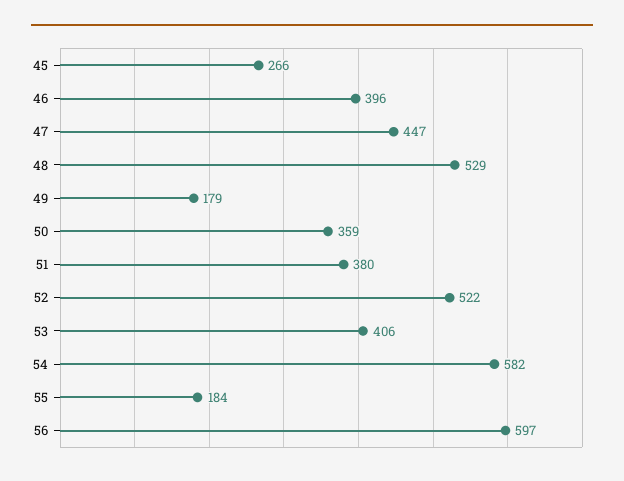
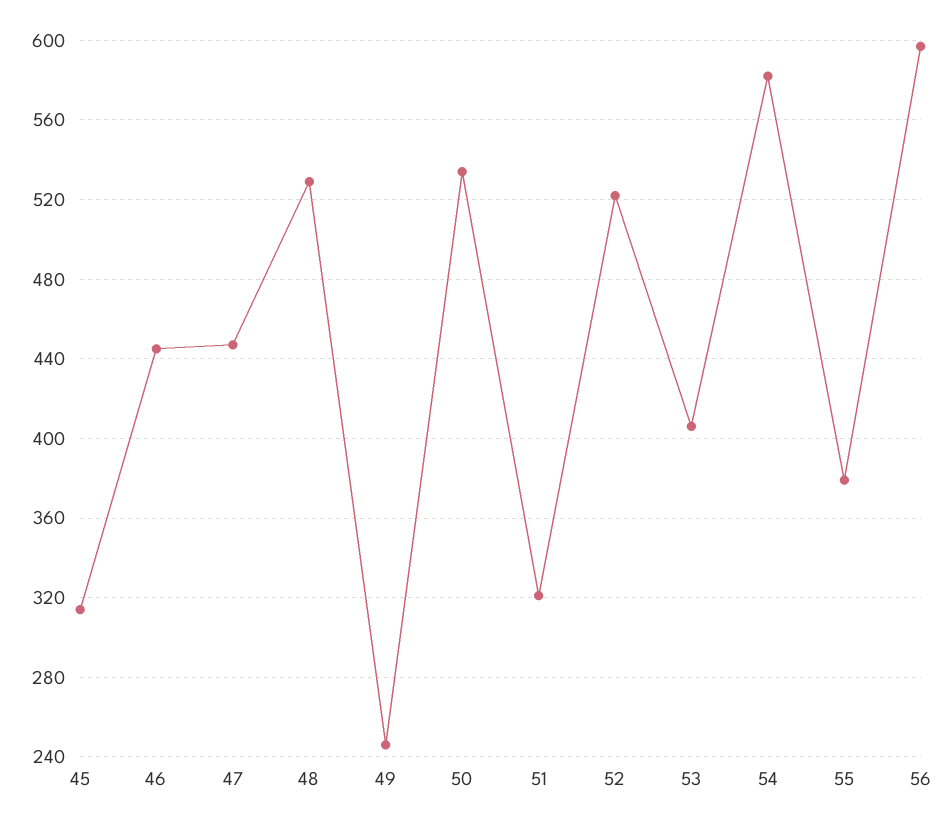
  {
-   "45": 266,
+   "45": 315,
-   "46": 396,
+   "46": 445,
    "47": 447,
    "48": 529,
-   "49": 179,
+   "49": 245,
-   "50": 359,
+   "50": 535,
-   "51": 380,
+   "51": 320,
    "52": 522,
    "53": 406,
    "54": 582,
-   "55": 184,
+   "55": 380,
    "56": 597
  }

